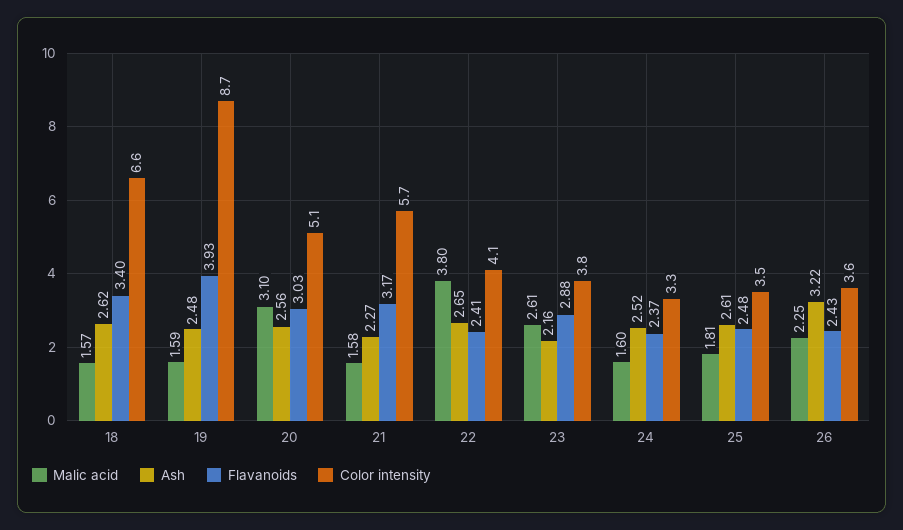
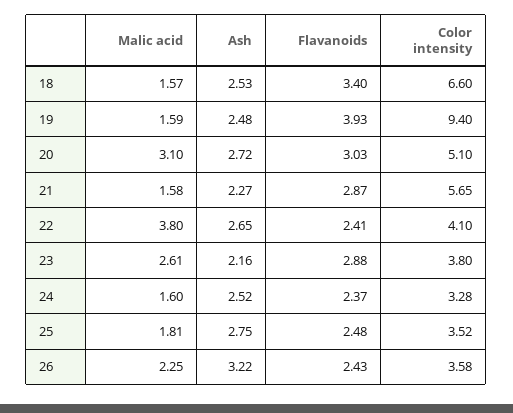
  {
    "Malic acid": {
      "18": 1.57,
      "19": 1.59,
      "20": 3.1,
      "21": 1.58,
      "22": 3.8,
      "23": 2.61,
      "24": 1.6,
      "25": 1.81,
      "26": 2.25
    },
    "Ash": {
-     "18": 2.62,
+     "18": 2.53,
      "19": 2.48,
-     "20": 2.56,
+     "20": 2.72,
      "21": 2.27,
      "22": 2.65,
      "23": 2.16,
      "24": 2.52,
-     "25": 2.61,
+     "25": 2.75,
      "26": 3.22
    },
    "Flavanoids": {
      "18": 3.4,
      "19": 3.93,
      "20": 3.03,
-     "21": 3.17,
+     "21": 2.87,
      "22": 2.41,
      "23": 2.88,
      "24": 2.37,
      "25": 2.48,
      "26": 2.43
    },
    "Color intensity": {
      "18": 6.6,
-     "19": 8.7,
+     "19": 9.4,
      "20": 5.1,
      "21": 5.65,
      "22": 4.1,
      "23": 3.8,
      "24": 3.28,
      "25": 3.52,
      "26": 3.58
    }
  }

